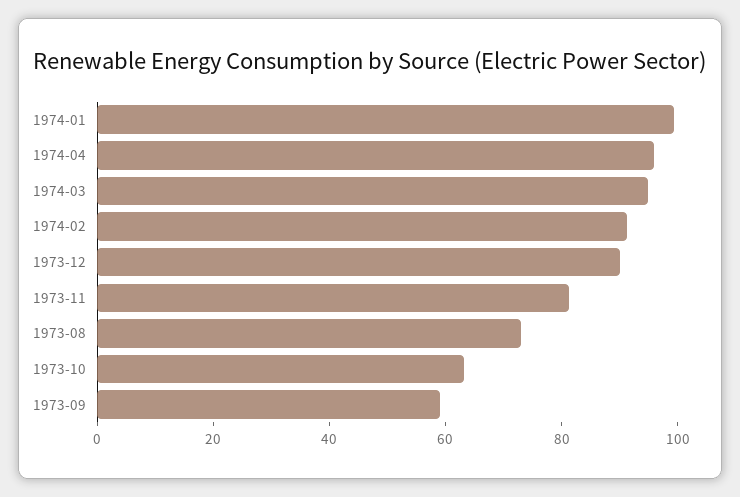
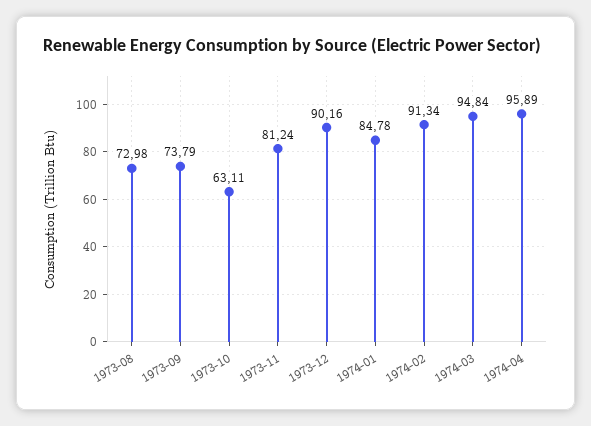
  {
-   "1974-01": 100,
+   "1974-01": 84.78,
    "1974-04": 95.89,
    "1974-03": 94.84,
    "1974-02": 91.34,
    "1973-12": 90.16,
    "1973-11": 81.24,
    "1973-08": 72.98,
    "1973-10": 63.11,
-   "1973-09": 60
+   "1973-09": 73.79
  }

